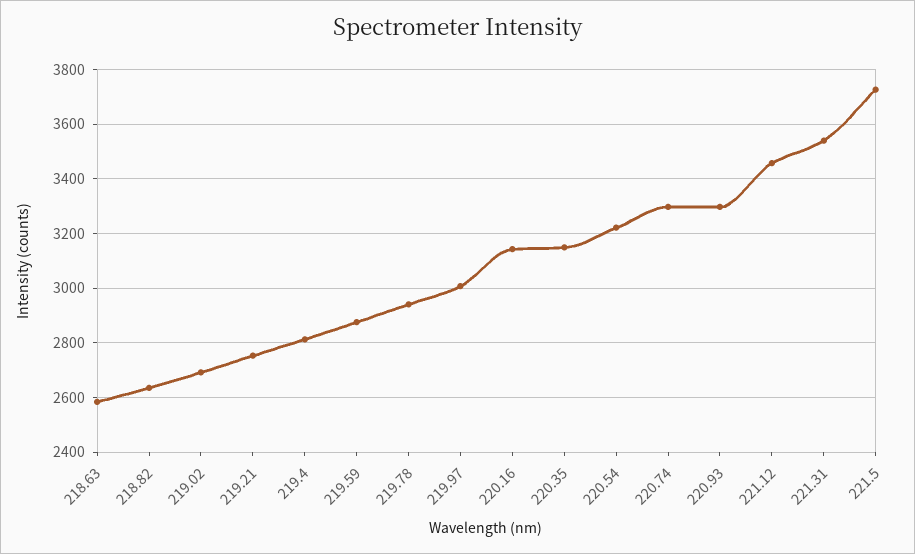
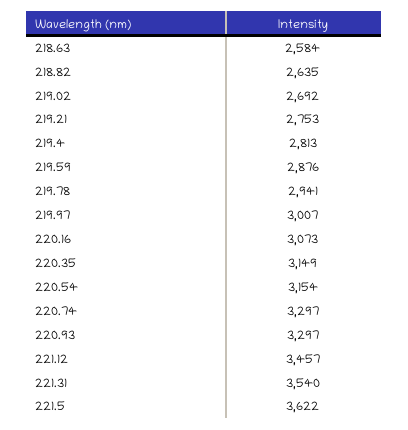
  {
    "218.63": 2584,
    "218.82": 2635,
    "219.02": 2692,
    "219.21": 2753,
    "219.4": 2813,
    "219.59": 2876,
    "219.78": 2941,
    "219.97": 3007,
-   "220.16": 3150,
+   "220.16": 3073,
    "220.35": 3149,
-   "220.54": 3225,
+   "220.54": 3154,
    "220.74": 3297,
    "220.93": 3297,
    "221.12": 3457,
    "221.31": 3540,
-   "221.5": 3725
+   "221.5": 3622
  }

